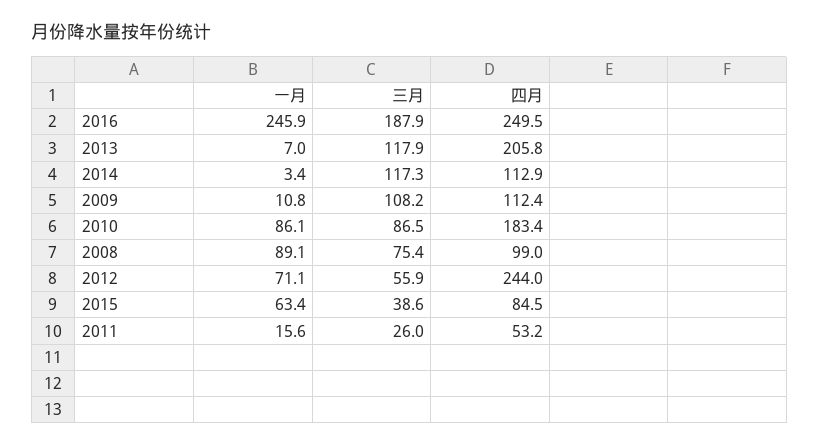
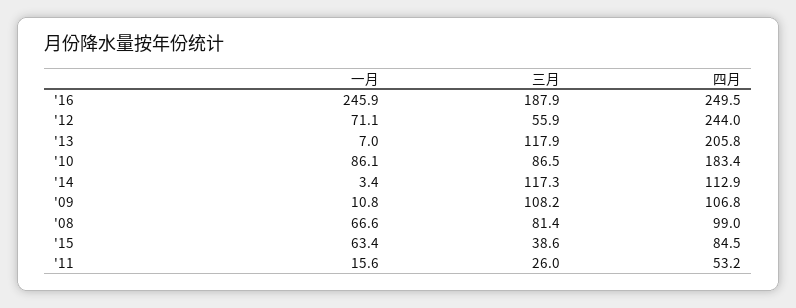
  {
    "一月": {
      "2016": 245.9,
      "2013": 7,
      "2014": 3.4,
      "2009": 10.8,
      "2010": 86.1,
-     "2008": 89.1,
+     "2008": 66.6,
      "2012": 71.1,
      "2015": 63.4,
      "2011": 15.6
    },
    "三月": {
      "2016": 187.9,
      "2013": 117.9,
      "2014": 117.3,
      "2009": 108.2,
      "2010": 86.5,
-     "2008": 75.4,
+     "2008": 81.4,
      "2012": 55.9,
      "2015": 38.6,
      "2011": 26
    },
    "四月": {
      "2016": 249.5,
      "2013": 205.8,
      "2014": 112.9,
-     "2009": 112.4,
+     "2009": 106.8,
      "2010": 183.4,
      "2008": 99,
      "2012": 244,
      "2015": 84.5,
      "2011": 53.2
    }
  }

